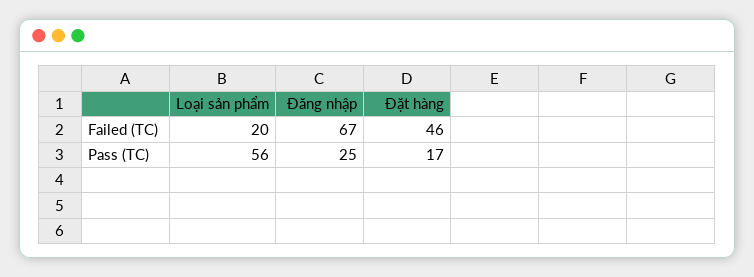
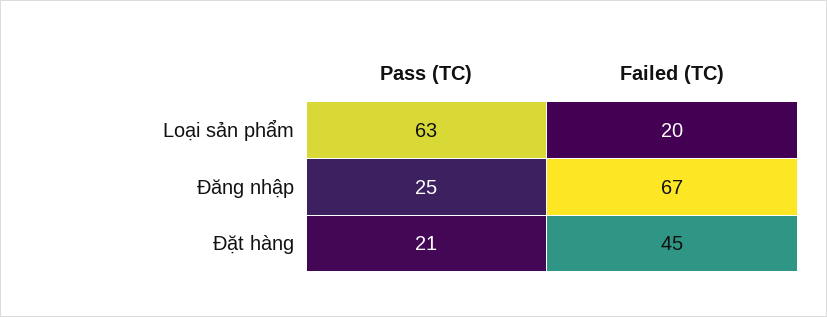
  {
    "Loại sản phẩm": {
      "Failed (TC)": 20,
-     "Pass (TC)": 56
+     "Pass (TC)": 63
    },
    "Đăng nhập": {
      "Failed (TC)": 67,
      "Pass (TC)": 25
    },
    "Đặt hàng": {
-     "Failed (TC)": 46,
+     "Failed (TC)": 45,
-     "Pass (TC)": 17
+     "Pass (TC)": 21
    }
  }

